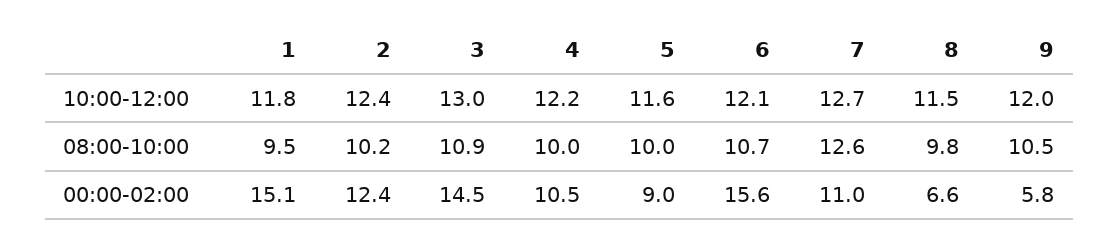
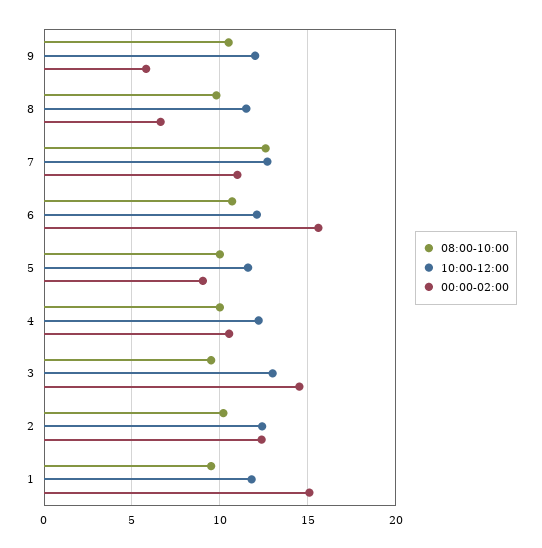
  {
    "10:00-12:00": {
      "1": 11.8,
      "2": 12.4,
      "3": 13,
      "4": 12.2,
      "5": 11.6,
      "6": 12.1,
      "7": 12.7,
      "8": 11.5,
      "9": 12
    },
    "08:00-10:00": {
      "1": 9.5,
      "2": 10.2,
-     "3": 10.9,
+     "3": 9.5,
      "4": 10,
      "5": 10,
      "6": 10.7,
      "7": 12.6,
      "8": 9.8,
      "9": 10.5
    },
    "00:00-02:00": {
      "1": 15.1,
      "2": 12.4,
      "3": 14.5,
      "4": 10.5,
      "5": 9,
      "6": 15.6,
      "7": 11,
      "8": 6.6,
      "9": 5.8
    }
  }

